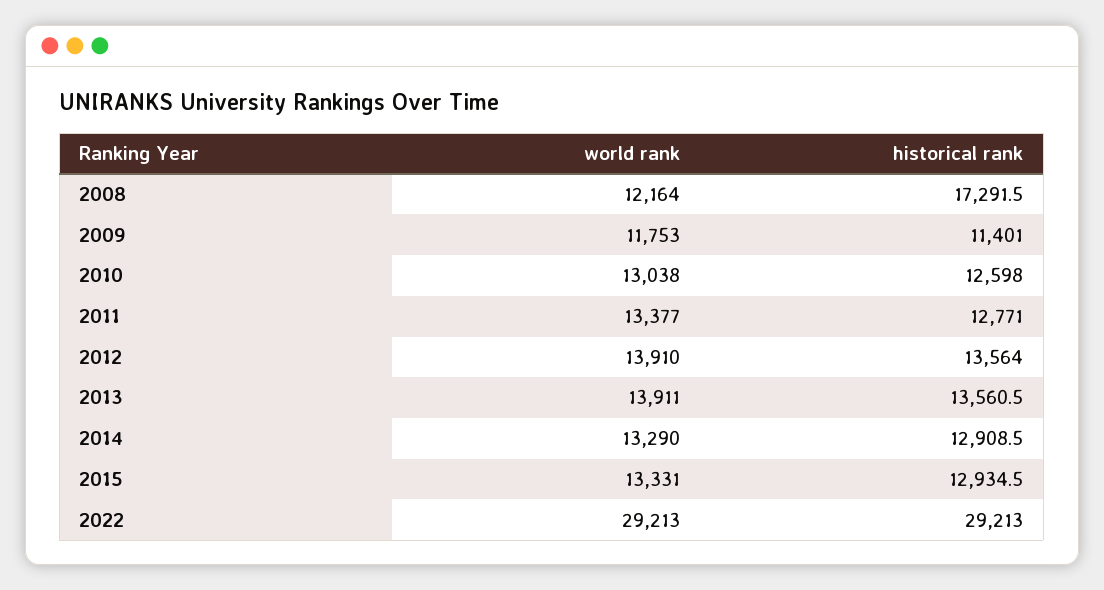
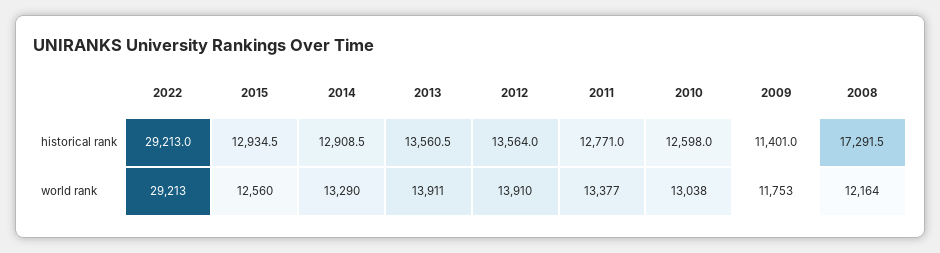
  {
    "world rank": {
      "2008": 12164,
      "2009": 11753,
      "2010": 13038,
      "2011": 13377,
      "2012": 13910,
      "2013": 13911,
      "2014": 13290,
-     "2015": 13331,
+     "2015": 12560,
      "2022": 29213
    },
    "historical rank": {
      "2008": 17291.5,
      "2009": 11401,
      "2010": 12598,
      "2011": 12771,
      "2012": 13564,
      "2013": 13560.5,
      "2014": 12908.5,
      "2015": 12934.5,
      "2022": 29213
    }
  }

